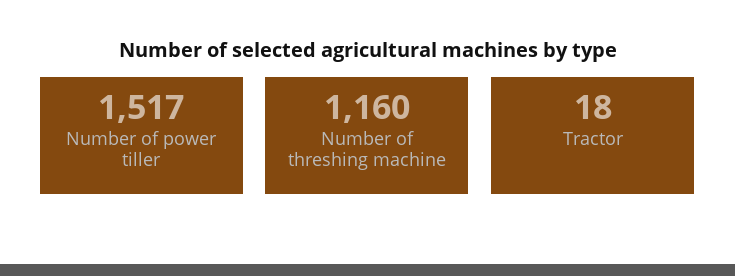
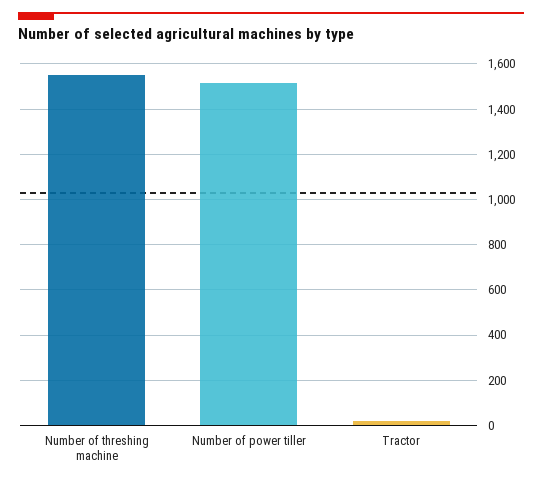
  {
    "Number of power tiller": 1517,
-   "Number of threshing machine": 1160,
+   "Number of threshing machine": 1550,
    "Tractor": 18
  }

